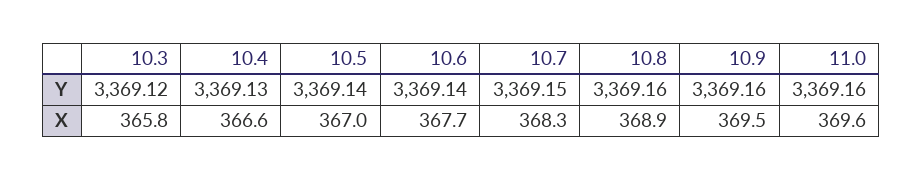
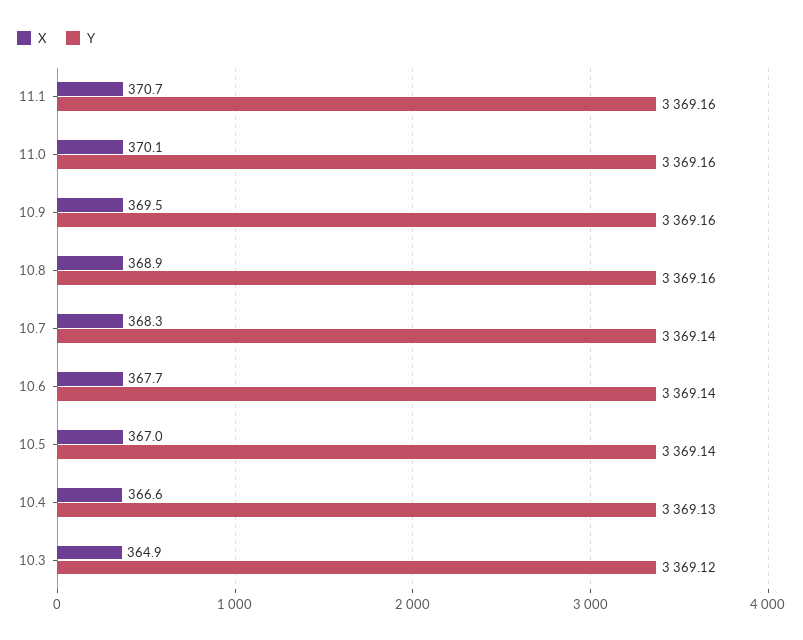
  {
    "Y": {
      "10.3": 3369.12,
      "10.4": 3369.13,
      "10.5": 3369.14,
      "10.6": 3369.14,
-     "10.7": 3369.15,
+     "10.7": 3369.14,
      "10.8": 3369.16,
      "10.9": 3369.16,
-     "11.0": 3369.16
+     "11.0": 3369.16,
+     "11.1": 3369.16
    },
    "X": {
-     "10.3": 365.8,
+     "10.3": 364.9,
      "10.4": 366.6,
      "10.5": 367,
      "10.6": 367.7,
      "10.7": 368.3,
      "10.8": 368.9,
      "10.9": 369.5,
-     "11.0": 369.6
+     "11.0": 370.1,
+     "11.1": 370.7
    }
  }

